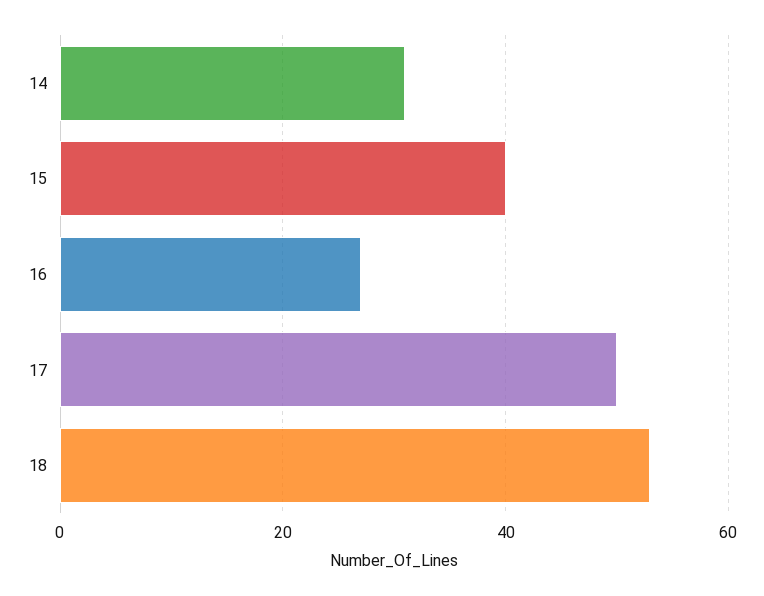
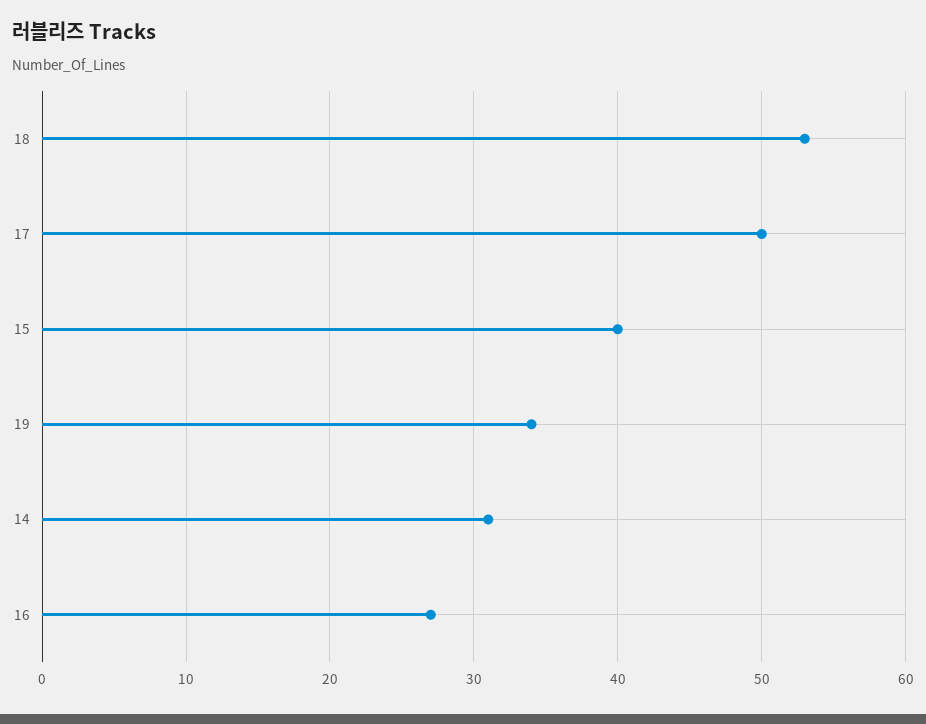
  {
    "14": 31,
    "15": 40,
    "16": 27,
    "17": 50,
-   "18": 53
+   "18": 53,
+   "19": 34
  }

